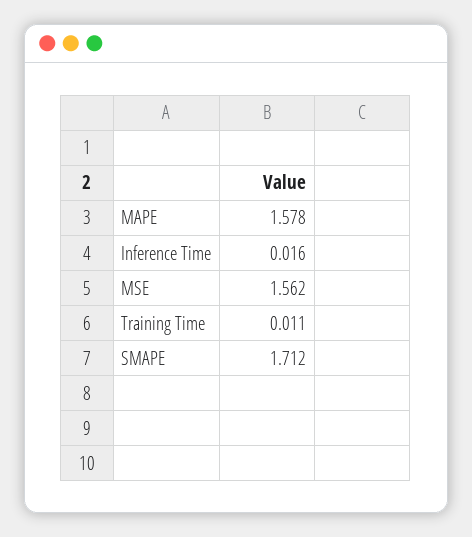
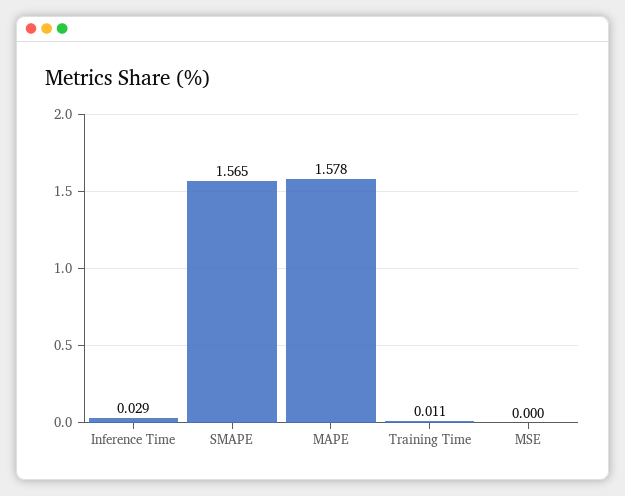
  {
    "MAPE": 1.578,
-   "Inference Time": 0.016,
+   "Inference Time": 0.029,
-   "MSE": 1.562,
+   "MSE": 0,
    "Training Time": 0.011,
-   "SMAPE": 1.712
+   "SMAPE": 1.565
  }

